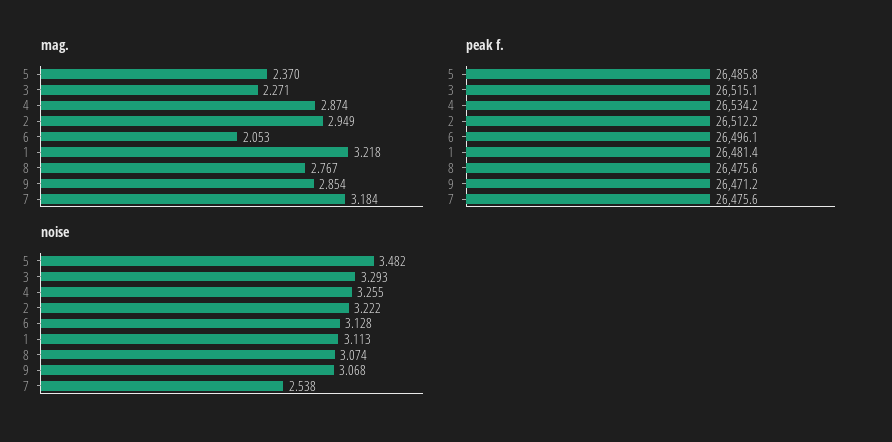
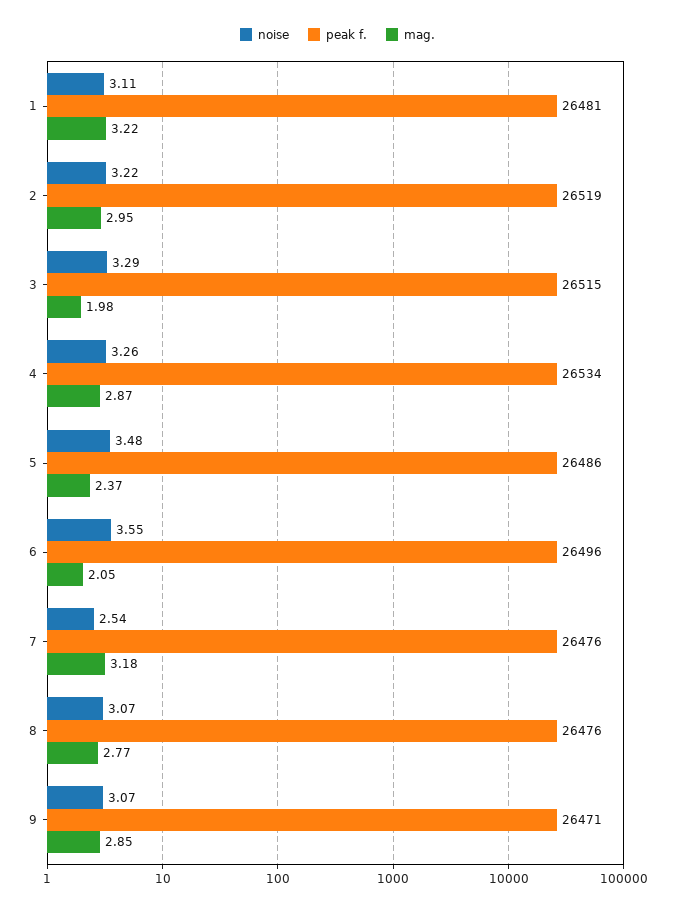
  {
    "mag.": {
      "5": 2.37,
-     "3": 2.271,
+     "3": 1.98,
      "4": 2.874,
      "2": 2.949,
      "6": 2.053,
      "1": 3.218,
      "8": 2.767,
      "9": 2.854,
      "7": 3.184
    },
    "peak f.": {
      "5": 26485.8,
      "3": 26515.1,
      "4": 26534.2,
-     "2": 26512.2,
+     "2": 26519,
      "6": 26496.1,
      "1": 26481.4,
      "8": 26475.6,
      "9": 26471.2,
      "7": 26475.6
    },
    "noise": {
      "5": 3.482,
      "3": 3.293,
      "4": 3.255,
      "2": 3.222,
-     "6": 3.128,
+     "6": 3.55,
      "1": 3.113,
      "8": 3.074,
      "9": 3.068,
      "7": 2.538
    }
  }

